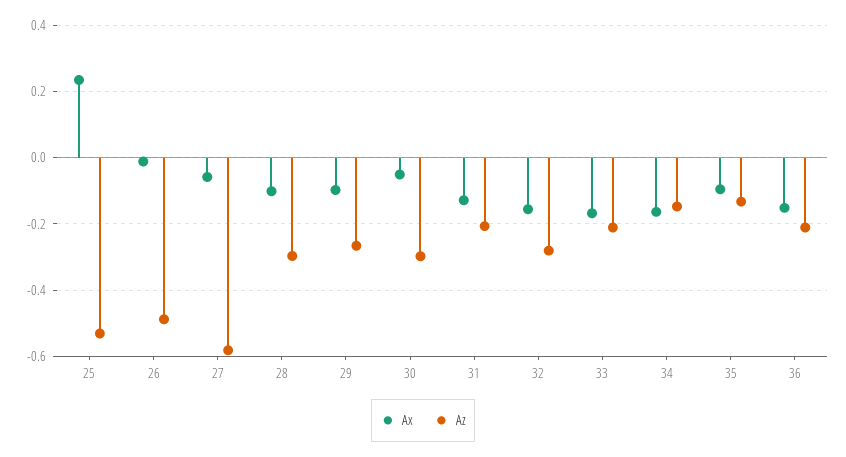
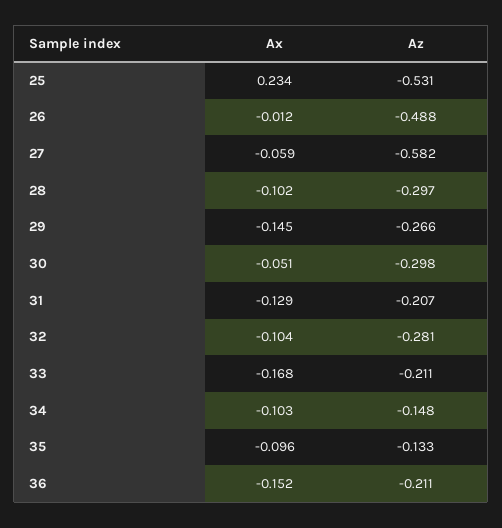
  {
    "Ax": {
      "25": 0.234,
      "26": -0.012,
      "27": -0.059,
      "28": -0.102,
-     "29": -0.1,
+     "29": -0.145,
      "30": -0.051,
      "31": -0.129,
-     "32": -0.16,
+     "32": -0.104,
      "33": -0.168,
-     "34": -0.16,
+     "34": -0.103,
      "35": -0.096,
      "36": -0.152
    },
    "Az": {
      "25": -0.531,
      "26": -0.488,
      "27": -0.582,
      "28": -0.297,
      "29": -0.266,
      "30": -0.298,
      "31": -0.207,
      "32": -0.281,
      "33": -0.211,
      "34": -0.148,
      "35": -0.133,
      "36": -0.211
    }
  }

